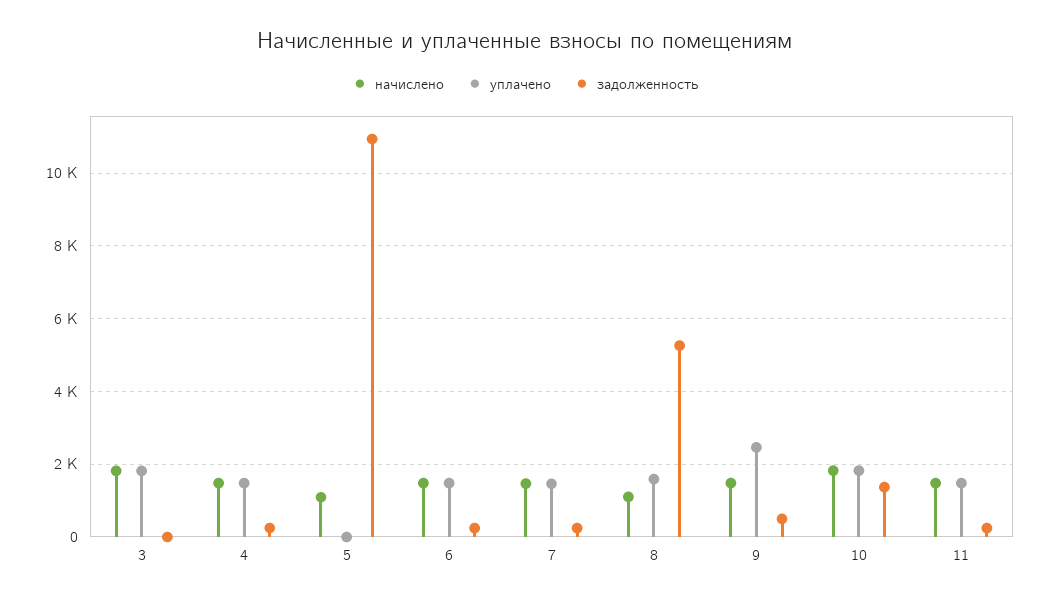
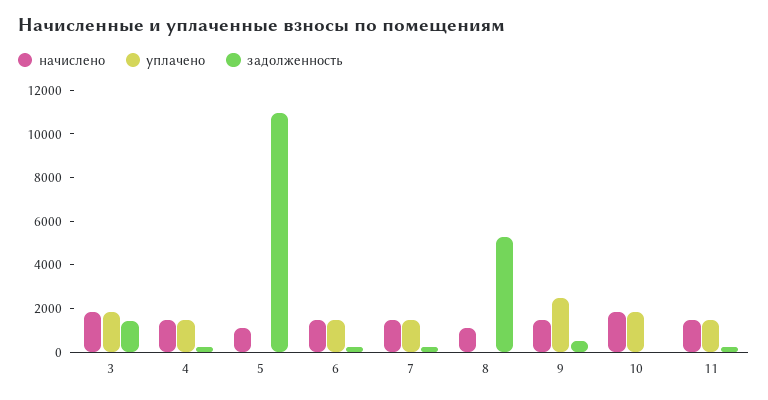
  {
    "начислено": {
      "3": 1800,
      "4": 1400,
      "5": 1000,
      "6": 1400,
      "7": 1400,
      "8": 1200,
      "9": 1400,
      "10": 1800,
      "11": 1400
    },
    "уплачено": {
      "3": 1800,
      "4": 1400,
      "5": 0,
      "6": 1400,
      "7": 1400,
-     "8": 1600,
+     "8": 0,
      "9": 2400,
      "10": 1800,
      "11": 1400
    },
    "задолженность": {
-     "3": 0,
+     "3": 1500,
      "4": 200,
      "5": 11000,
      "6": 200,
      "7": 200,
      "8": 5200,
      "9": 600,
-     "10": 1400,
+     "10": 0,
      "11": 200
    }
  }

